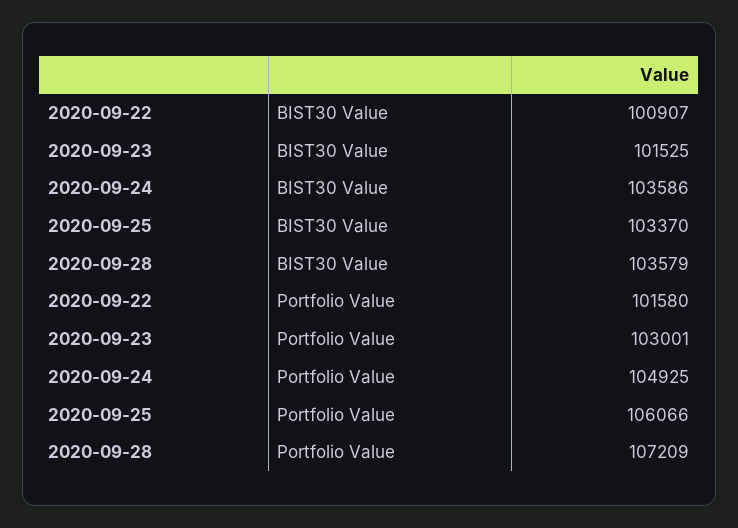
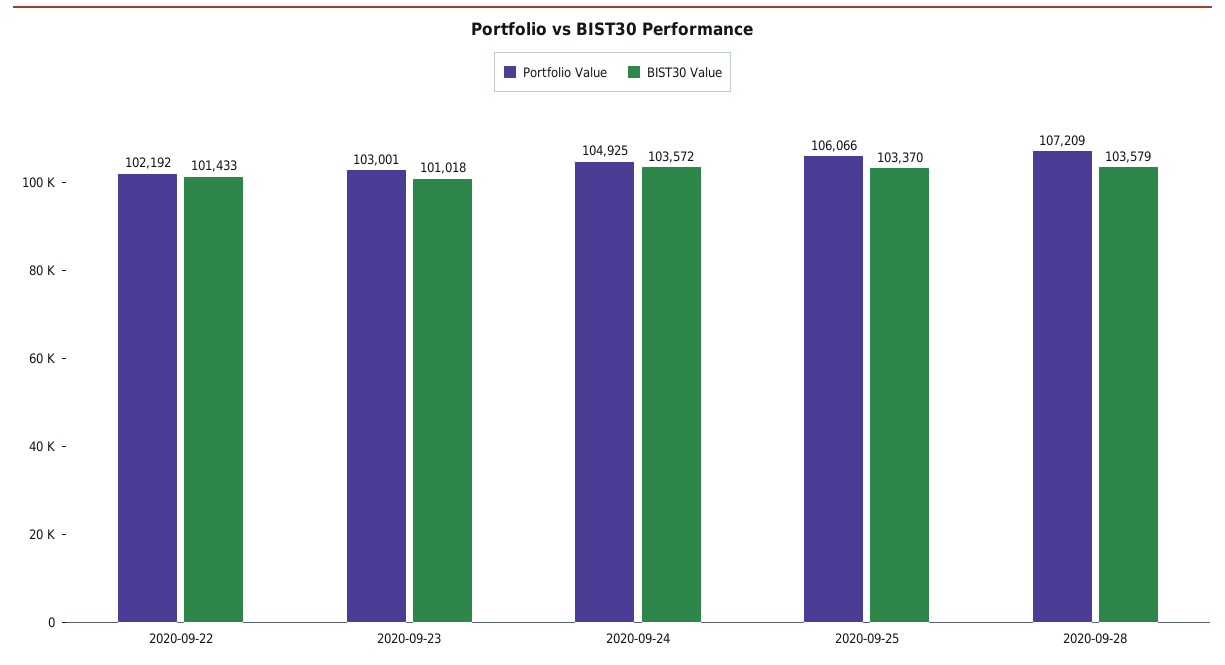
  {
    "BIST30 Value": {
-     "2020-09-22": 100907,
+     "2020-09-22": 101433,
-     "2020-09-23": 101525,
+     "2020-09-23": 101018,
-     "2020-09-24": 103586,
+     "2020-09-24": 103572,
      "2020-09-25": 103370,
      "2020-09-28": 103579
    },
    "Portfolio Value": {
-     "2020-09-22": 101580,
+     "2020-09-22": 102192,
      "2020-09-23": 103001,
      "2020-09-24": 104925,
      "2020-09-25": 106066,
      "2020-09-28": 107209
    }
  }

